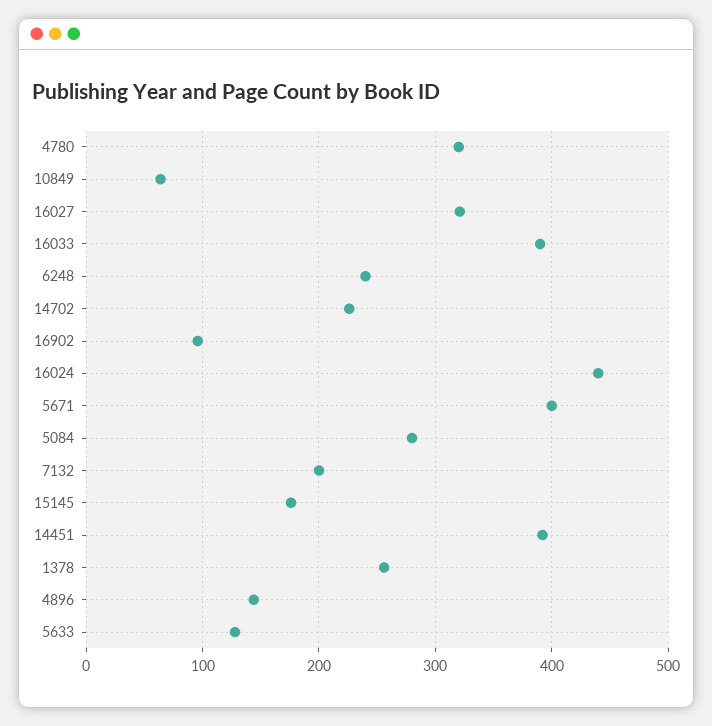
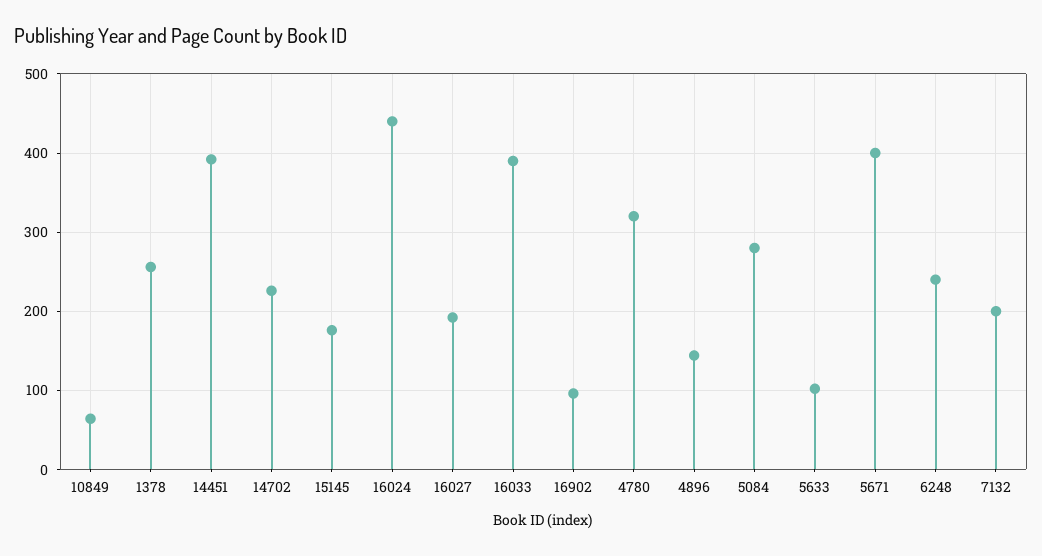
  {
    "4780": 320,
    "10849": 60,
-   "16027": 320,
+   "16027": 190,
    "16033": 390,
    "6248": 240,
    "14702": 230,
    "16902": 100,
    "16024": 440,
    "5671": 400,
    "5084": 280,
    "7132": 200,
    "15145": 180,
    "14451": 390,
    "1378": 260,
    "4896": 140,
-   "5633": 130
+   "5633": 100
  }

